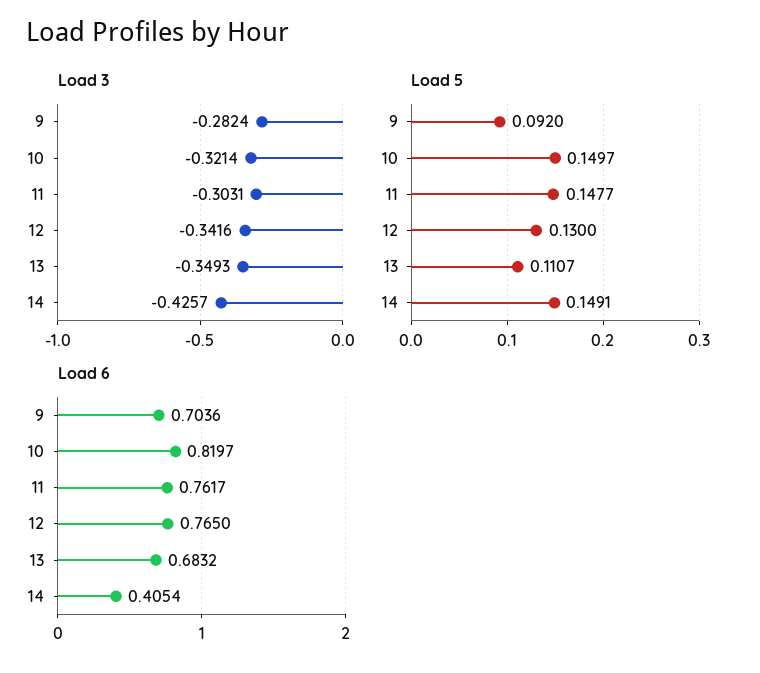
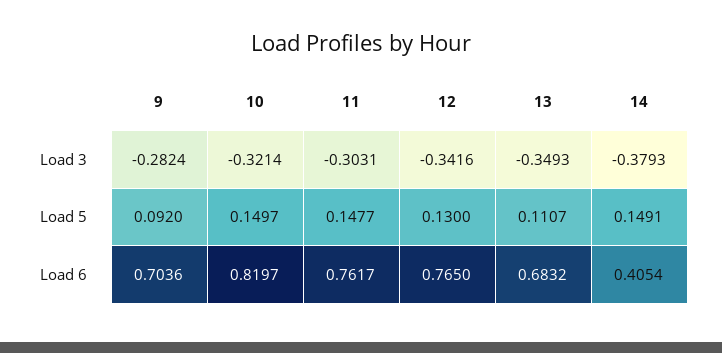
  {
    "Load 3": {
      "9": -0.2824,
      "10": -0.3214,
      "11": -0.3031,
      "12": -0.3416,
      "13": -0.3493,
-     "14": -0.4257
+     "14": -0.3793
    },
    "Load 5": {
      "9": 0.092,
      "10": 0.1497,
      "11": 0.1477,
      "12": 0.13,
      "13": 0.1107,
      "14": 0.1491
    },
    "Load 6": {
      "9": 0.7036,
      "10": 0.8197,
      "11": 0.7617,
      "12": 0.765,
      "13": 0.6832,
      "14": 0.4054
    }
  }

